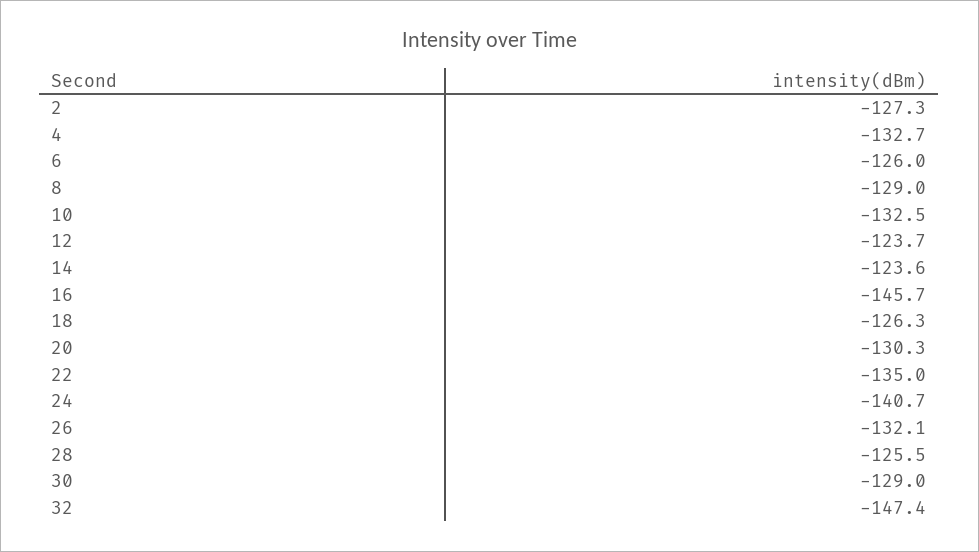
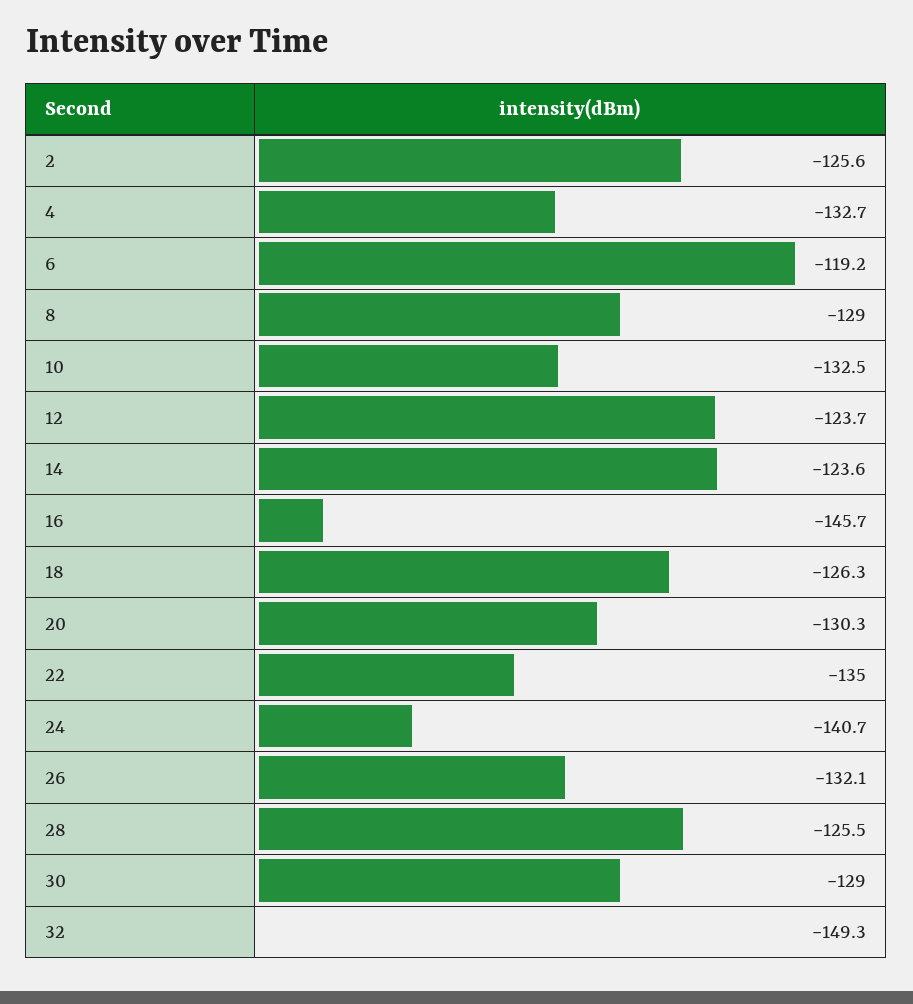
  {
-   "2": -127.3,
+   "2": -125.6,
    "4": -132.7,
-   "6": -126,
+   "6": -119.2,
    "8": -129,
    "10": -132.5,
    "12": -123.7,
    "14": -123.6,
    "16": -145.7,
    "18": -126.3,
    "20": -130.3,
    "22": -135,
    "24": -140.7,
    "26": -132.1,
    "28": -125.5,
    "30": -129,
-   "32": -147.4
+   "32": -149.3
  }

